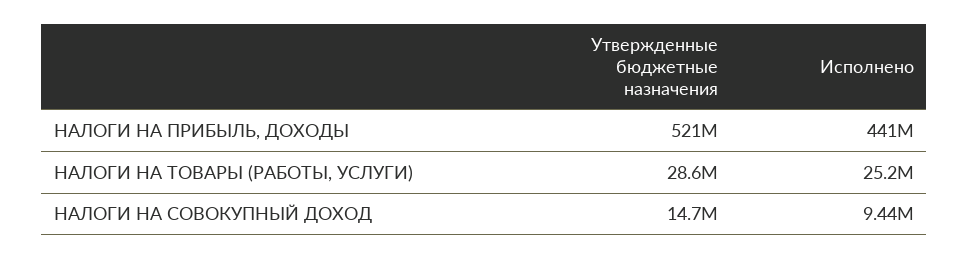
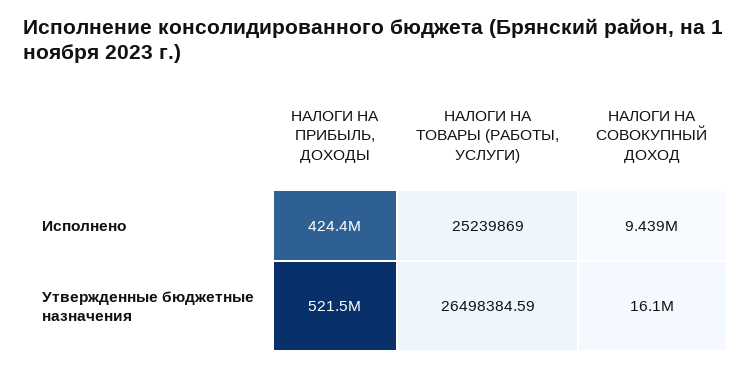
  {
    "Утвержденные бюджетные назначения": {
      "НАЛОГИ НА ПРИБЫЛЬ, ДОХОДЫ": 521500000,
-     "НАЛОГИ НА ТОВАРЫ (РАБОТЫ, УСЛУГИ)": 28600000,
+     "НАЛОГИ НА ТОВАРЫ (РАБОТЫ, УСЛУГИ)": 26498384.59,
-     "НАЛОГИ НА СОВОКУПНЫЙ ДОХОД": 14700000
+     "НАЛОГИ НА СОВОКУПНЫЙ ДОХОД": 16100000
    },
    "Исполнено": {
-     "НАЛОГИ НА ПРИБЫЛЬ, ДОХОДЫ": 441000000,
+     "НАЛОГИ НА ПРИБЫЛЬ, ДОХОДЫ": 424400000,
      "НАЛОГИ НА ТОВАРЫ (РАБОТЫ, УСЛУГИ)": 25239869,
      "НАЛОГИ НА СОВОКУПНЫЙ ДОХОД": 9439000
    }
  }

